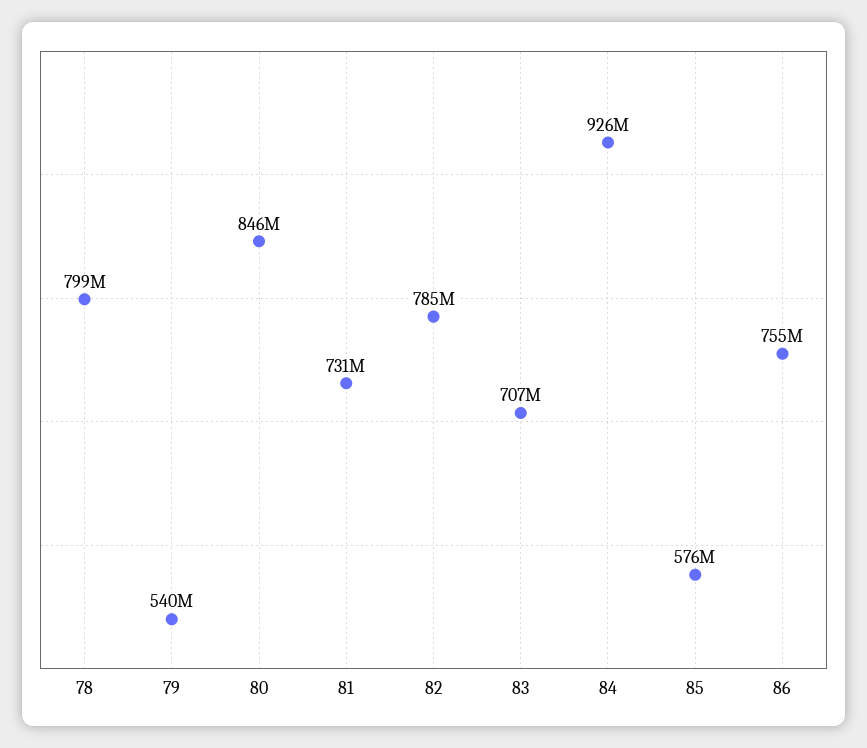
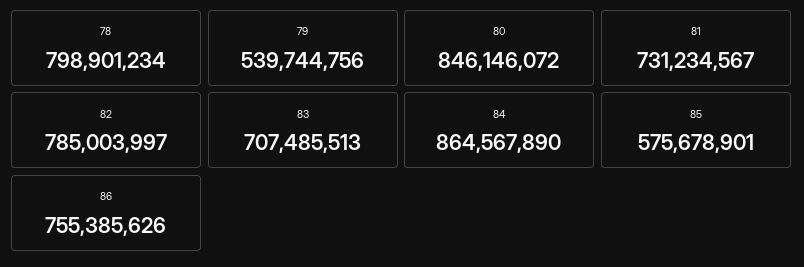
  {
    "78": 798901234,
    "79": 539744756,
    "80": 846146072,
    "81": 731234567,
    "82": 785003997,
    "83": 707485513,
-   "84": 926000000,
+   "84": 864567890,
    "85": 575678901,
    "86": 755385626
  }

